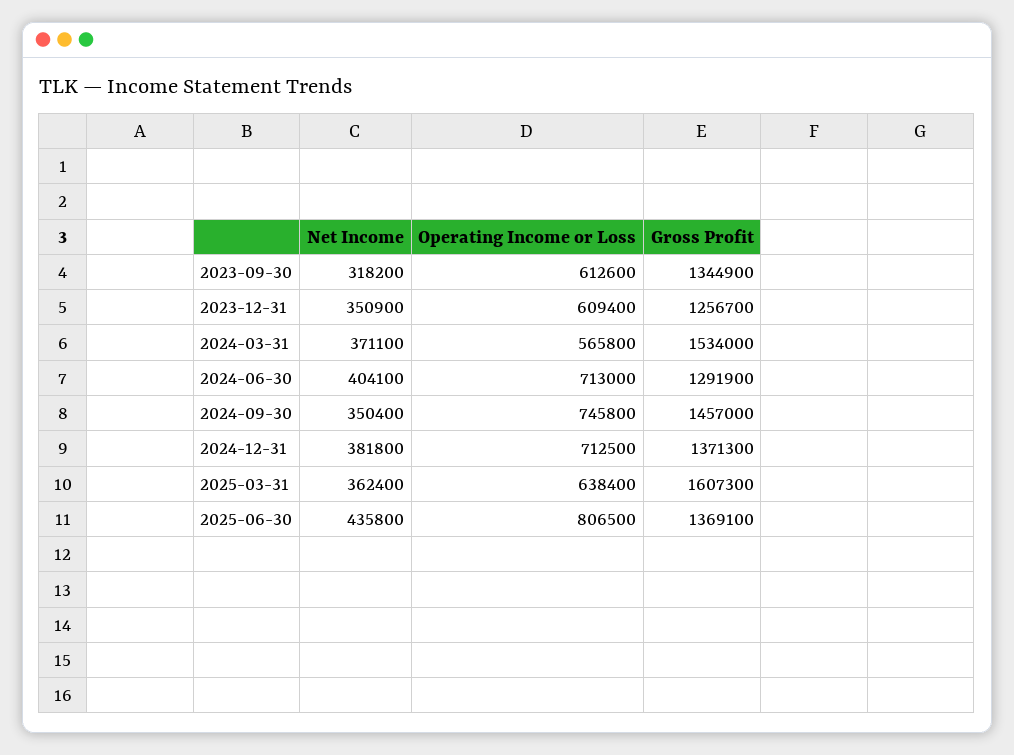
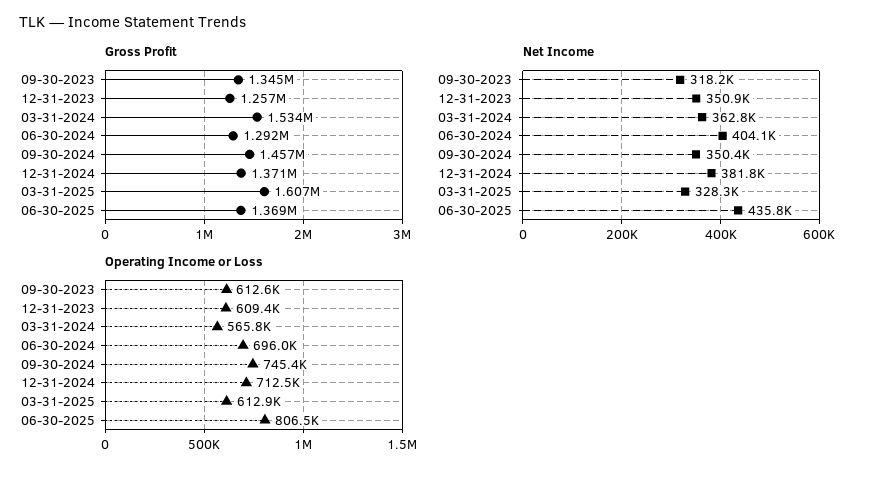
  {
    "Net Income": {
      "2023-09-30": 318200,
      "2023-12-31": 350900,
-     "2024-03-31": 371100,
+     "2024-03-31": 362800,
      "2024-06-30": 404100,
      "2024-09-30": 350400,
      "2024-12-31": 381800,
-     "2025-03-31": 362400,
+     "2025-03-31": 328300,
      "2025-06-30": 435800
    },
    "Operating Income or Loss": {
      "2023-09-30": 612600,
      "2023-12-31": 609400,
      "2024-03-31": 565800,
-     "2024-06-30": 713000,
+     "2024-06-30": 696000,
-     "2024-09-30": 745800,
+     "2024-09-30": 745400,
      "2024-12-31": 712500,
-     "2025-03-31": 638400,
+     "2025-03-31": 612900,
      "2025-06-30": 806500
    },
    "Gross Profit": {
      "2023-09-30": 1344900,
      "2023-12-31": 1256700,
      "2024-03-31": 1534000,
      "2024-06-30": 1291900,
      "2024-09-30": 1457000,
      "2024-12-31": 1371300,
      "2025-03-31": 1607300,
      "2025-06-30": 1369100
    }
  }

